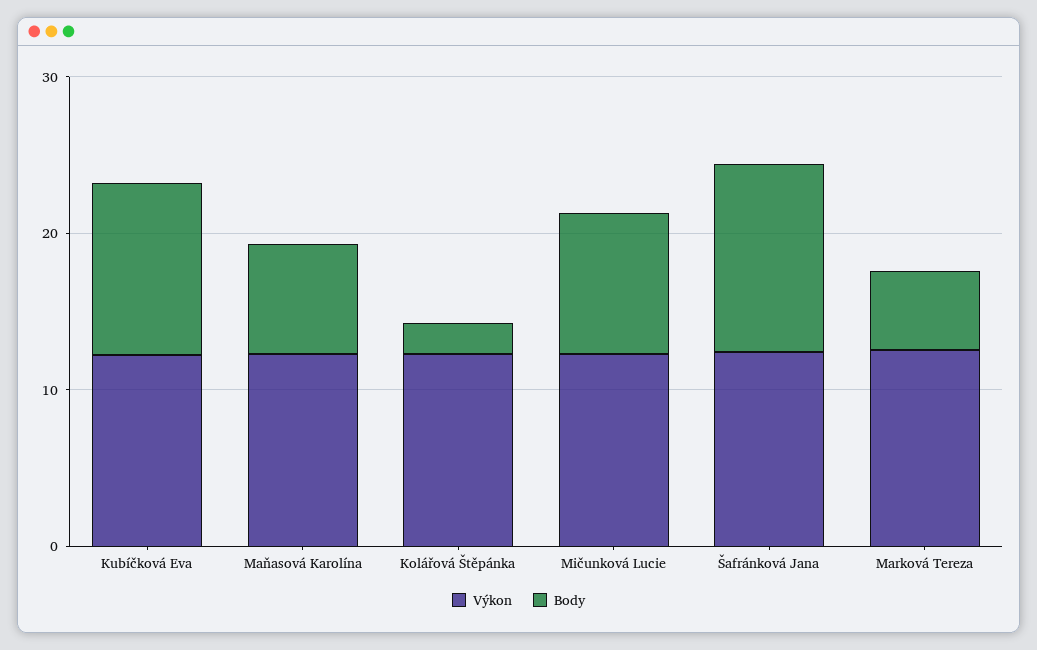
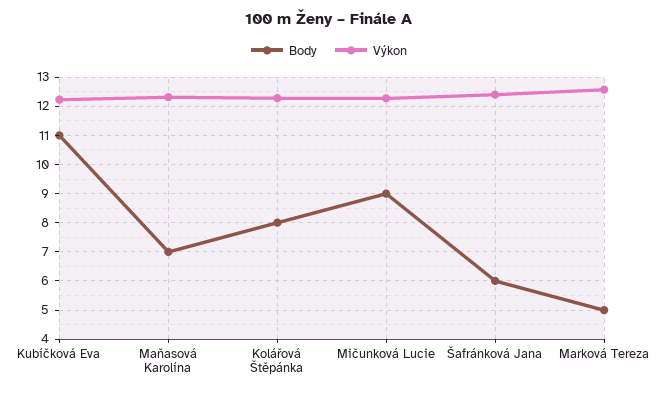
  {
    "Výkon": {
      "Kubíčková Eva": 12.25,
      "Maňasová Karolína": 12.25,
      "Kolářová Štěpánka": 12.25,
      "Mičunková Lucie": 12.25,
      "Šafránková Jana": 12.5,
      "Marková Tereza": 12.5
    },
    "Body": {
      "Kubíčková Eva": 11,
      "Maňasová Karolína": 7,
-     "Kolářová Štěpánka": 2,
+     "Kolářová Štěpánka": 8,
      "Mičunková Lucie": 9,
-     "Šafránková Jana": 12,
+     "Šafránková Jana": 6,
      "Marková Tereza": 5
    }
  }

